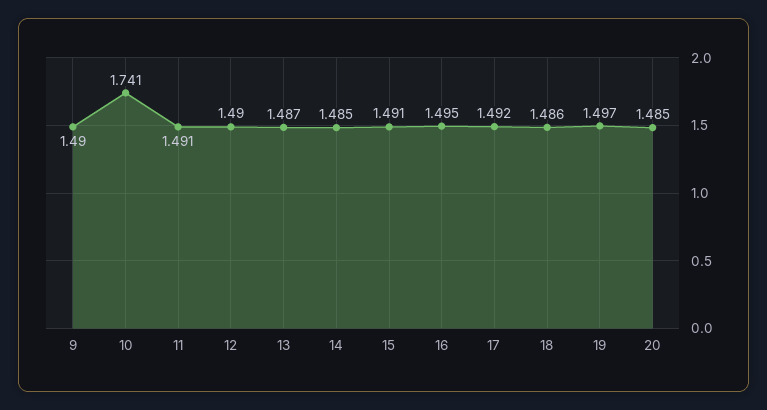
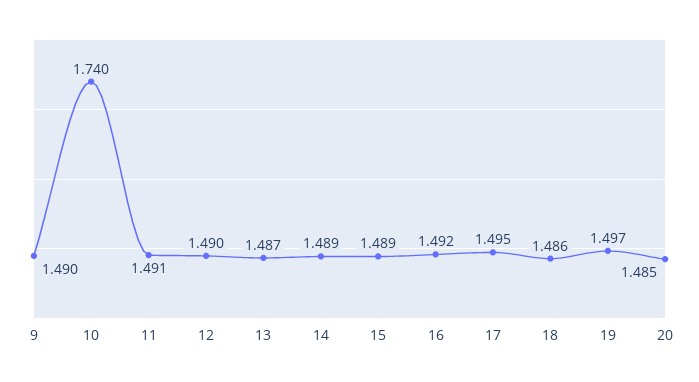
  {
    "9": 1.49,
-   "10": 1.741,
+   "10": 1.74,
    "11": 1.491,
    "12": 1.49,
    "13": 1.487,
-   "14": 1.485,
+   "14": 1.489,
-   "15": 1.491,
+   "15": 1.489,
-   "16": 1.495,
+   "16": 1.492,
-   "17": 1.492,
+   "17": 1.495,
    "18": 1.486,
    "19": 1.497,
    "20": 1.485
  }

